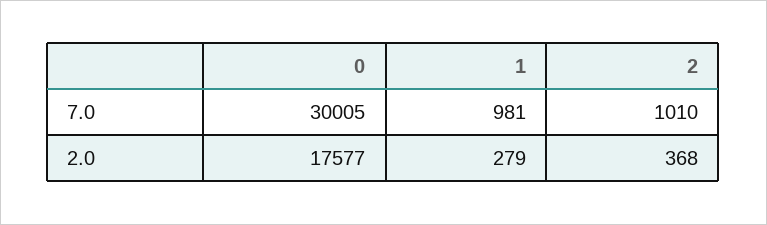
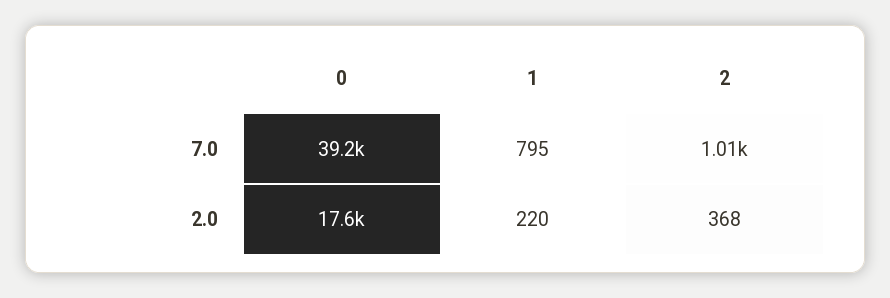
  {
    "0": {
-     "7.0": 30005,
+     "7.0": 39200,
      "2.0": 17577
    },
    "1": {
-     "7.0": 981,
+     "7.0": 795,
-     "2.0": 279
+     "2.0": 220
    },
    "2": {
      "7.0": 1010,
      "2.0": 368
    }
  }

